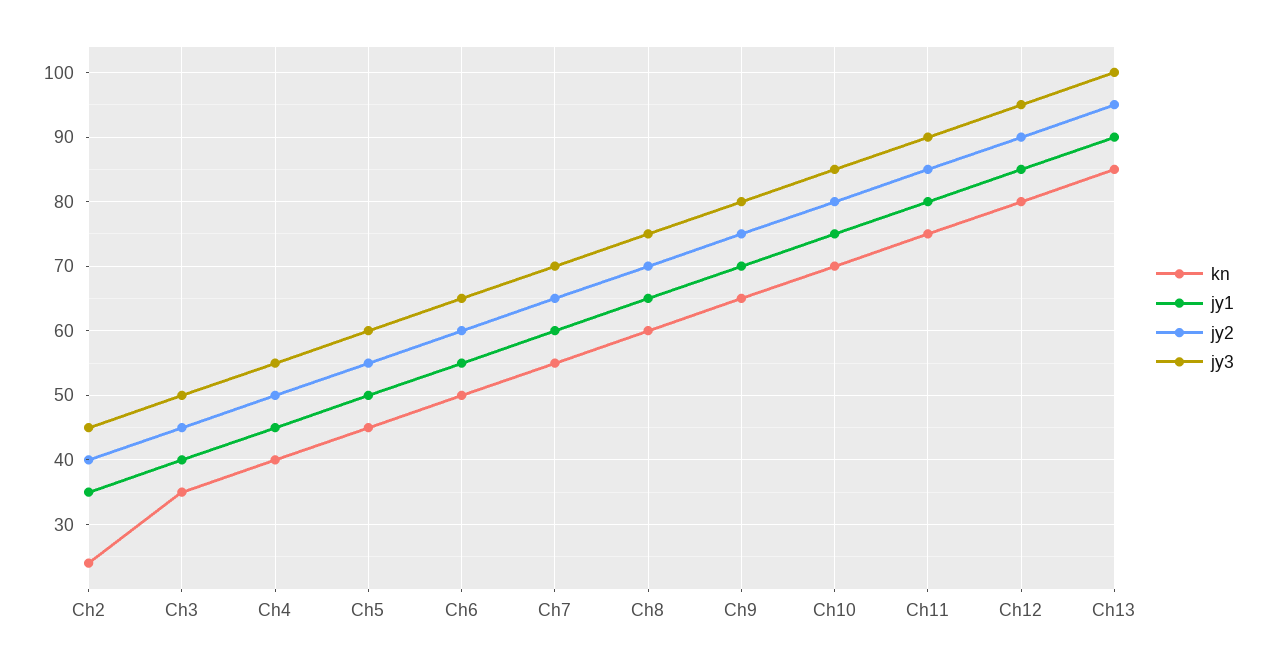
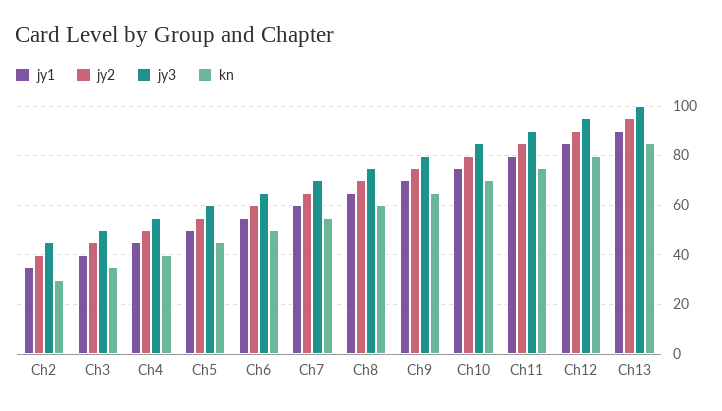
  {
    "kn": {
-     "Ch2": 24,
+     "Ch2": 30,
      "Ch3": 35,
      "Ch4": 40,
      "Ch5": 45,
      "Ch6": 50,
      "Ch7": 55,
      "Ch8": 60,
      "Ch9": 65,
      "Ch10": 70,
      "Ch11": 75,
      "Ch12": 80,
      "Ch13": 85
    },
    "jy1": {
      "Ch2": 35,
      "Ch3": 40,
      "Ch4": 45,
      "Ch5": 50,
      "Ch6": 55,
      "Ch7": 60,
      "Ch8": 65,
      "Ch9": 70,
      "Ch10": 75,
      "Ch11": 80,
      "Ch12": 85,
      "Ch13": 90
    },
    "jy2": {
      "Ch2": 40,
      "Ch3": 45,
      "Ch4": 50,
      "Ch5": 55,
      "Ch6": 60,
      "Ch7": 65,
      "Ch8": 70,
      "Ch9": 75,
      "Ch10": 80,
      "Ch11": 85,
      "Ch12": 90,
      "Ch13": 95
    },
    "jy3": {
      "Ch2": 45,
      "Ch3": 50,
      "Ch4": 55,
      "Ch5": 60,
      "Ch6": 65,
      "Ch7": 70,
      "Ch8": 75,
      "Ch9": 80,
      "Ch10": 85,
      "Ch11": 90,
      "Ch12": 95,
      "Ch13": 100
    }
  }

